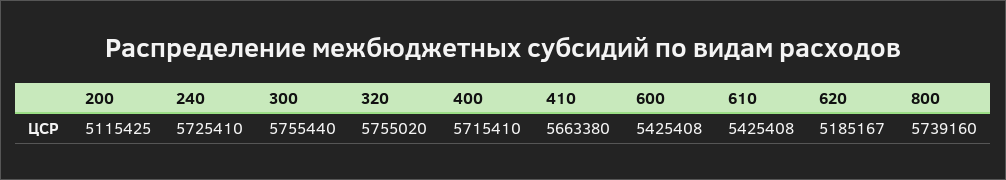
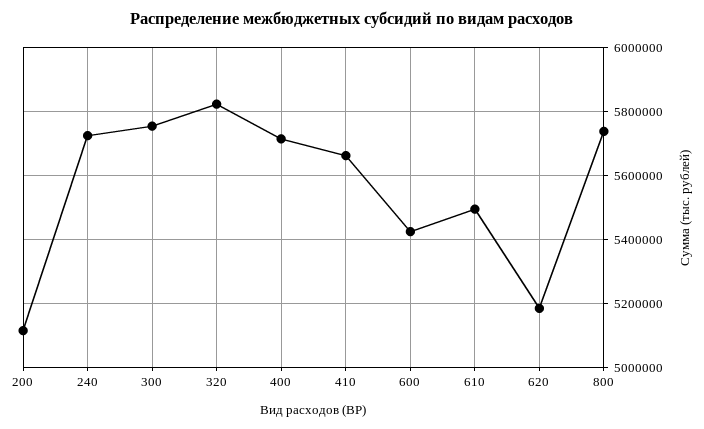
  {
    "200": 5115425,
    "240": 5725410,
    "300": 5755440,
-   "320": 5755020,
+   "320": 5820000,
    "400": 5715410,
    "410": 5663380,
    "600": 5425408,
-   "610": 5425408,
+   "610": 5500000,
    "620": 5185167,
    "800": 5739160
  }

